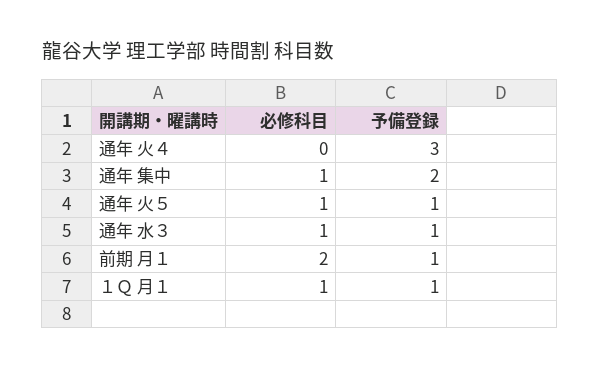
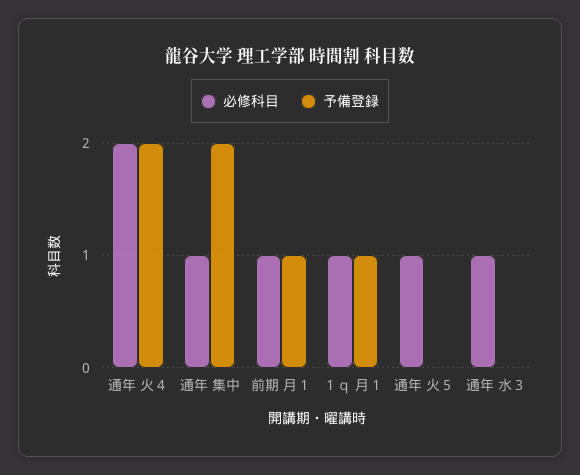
  {
    "必修科目": {
-     "通年 火４": 0,
+     "通年 火４": 2,
      "通年 集中": 1,
      "通年 火５": 1,
      "通年 水３": 1,
-     "前期 月１": 2,
+     "前期 月１": 1,
      "１Ｑ 月１": 1
    },
    "予備登録": {
-     "通年 火４": 3,
+     "通年 火４": 2,
      "通年 集中": 2,
-     "通年 火５": 1,
+     "通年 火５": 0,
-     "通年 水３": 1,
+     "通年 水３": 0,
      "前期 月１": 1,
      "１Ｑ 月１": 1
    }
  }

